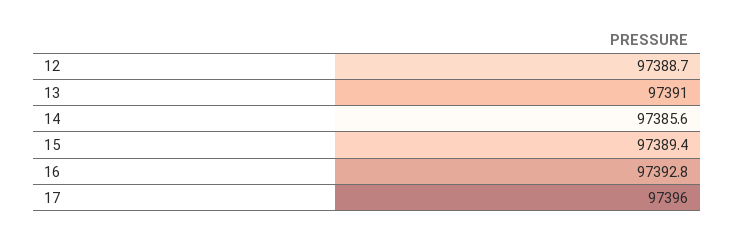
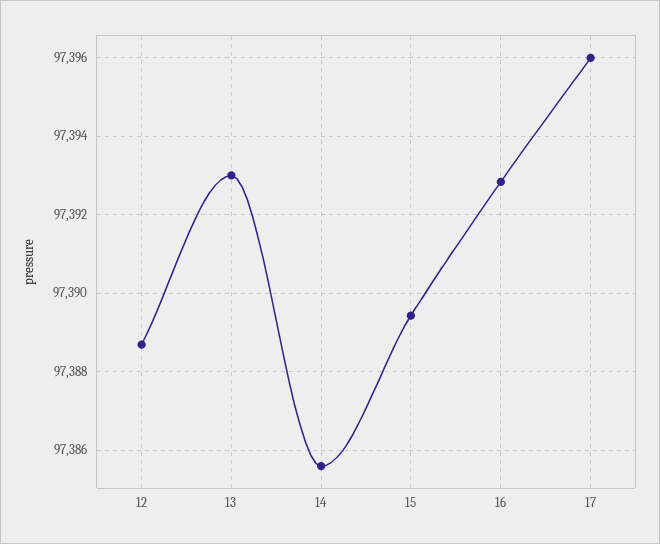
  {
    "12": 97388.7,
-   "13": 97391,
+   "13": 97393,
    "14": 97385.6,
    "15": 97389.4,
    "16": 97392.8,
    "17": 97396
  }

